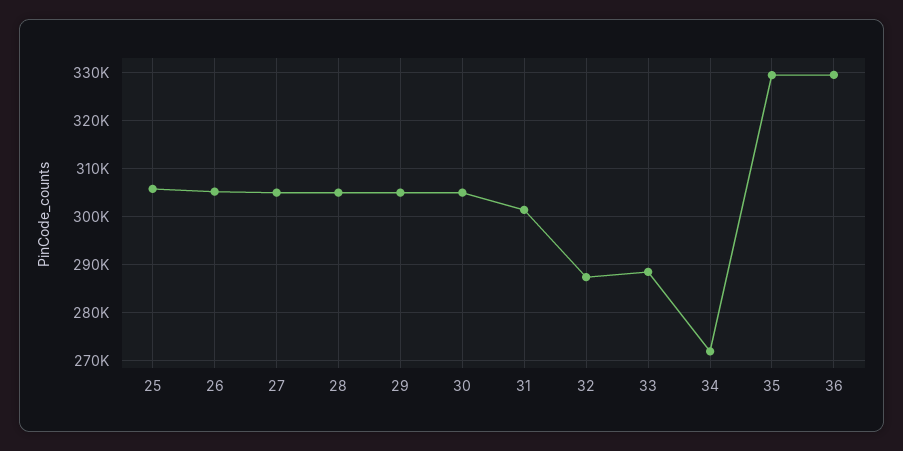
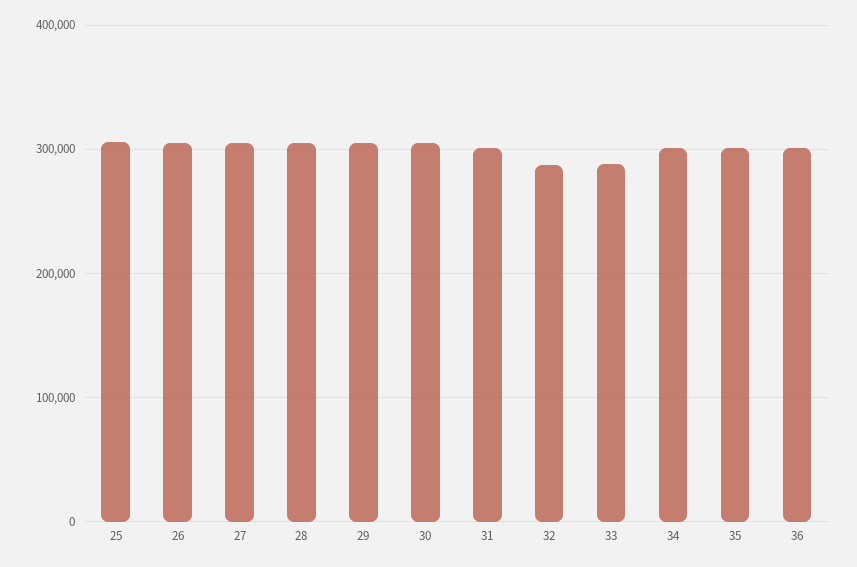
  {
    "25": 306000,
    "26": 306000,
    "27": 306000,
    "28": 306000,
    "29": 306000,
    "30": 306000,
    "31": 302000,
    "32": 288000,
    "33": 288000,
-   "34": 272000,
+   "34": 300000,
-   "35": 330000,
+   "35": 300000,
-   "36": 330000
+   "36": 300000
  }

